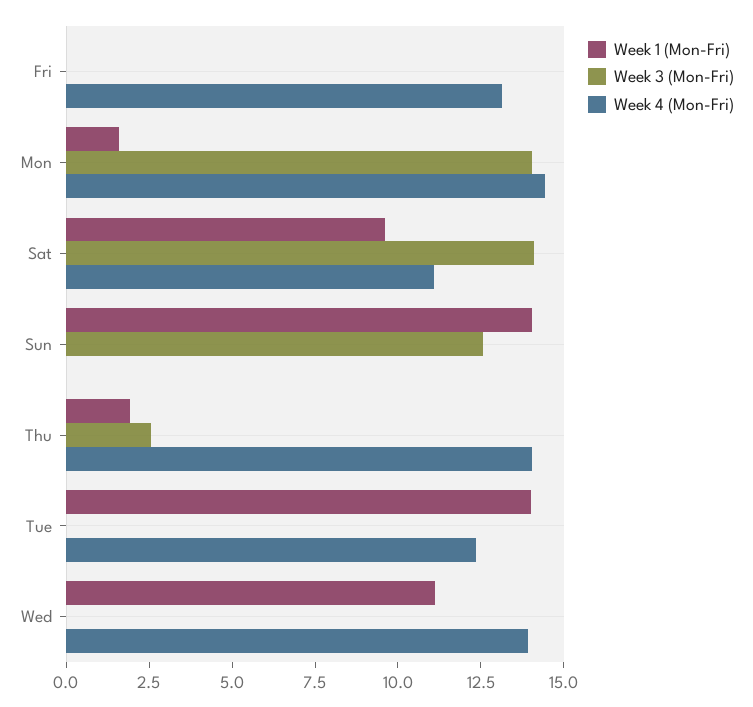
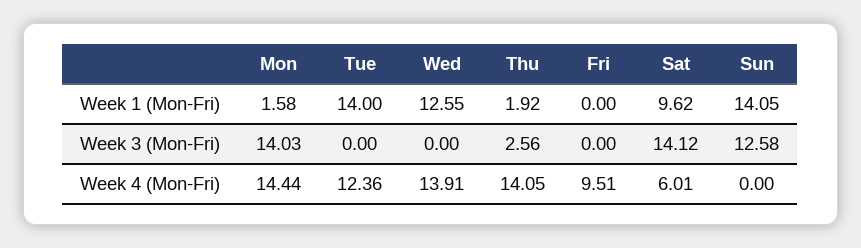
  {
    "Week 1 (Mon-Fri)": {
      "Fri": 0,
      "Mon": 1.58,
      "Sat": 9.62,
      "Sun": 14.05,
      "Thu": 1.92,
      "Tue": 14,
-     "Wed": 11
+     "Wed": 12.55
    },
    "Week 3 (Mon-Fri)": {
      "Fri": 0,
      "Mon": 14.03,
      "Sat": 14.12,
      "Sun": 12.58,
      "Thu": 2.56,
      "Tue": 0,
      "Wed": 0
    },
    "Week 4 (Mon-Fri)": {
-     "Fri": 13,
+     "Fri": 9.51,
      "Mon": 14.44,
-     "Sat": 11,
+     "Sat": 6.01,
      "Sun": 0,
      "Thu": 14.05,
      "Tue": 12.36,
      "Wed": 13.91
    }
  }

